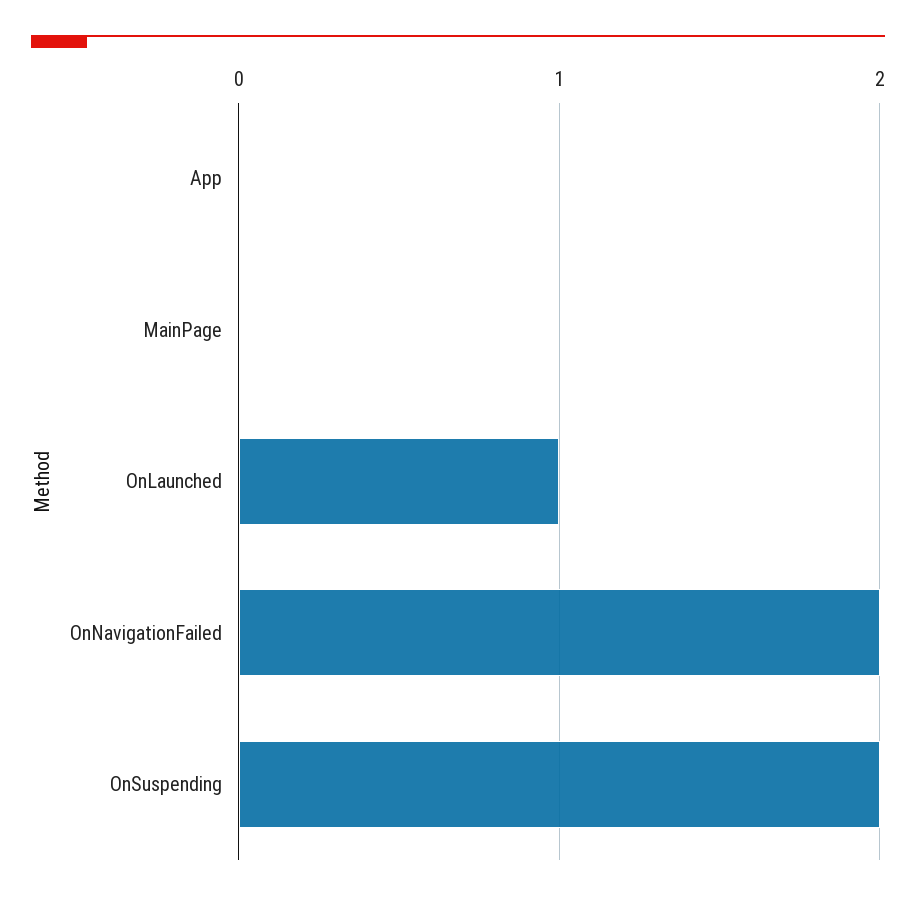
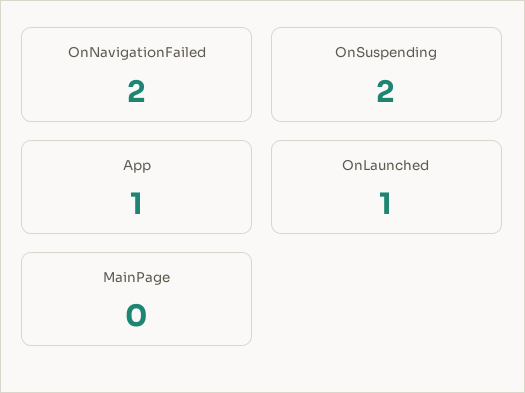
  {
-   "App": 0,
+   "App": 1,
    "MainPage": 0,
    "OnLaunched": 1,
    "OnNavigationFailed": 2,
    "OnSuspending": 2
  }

